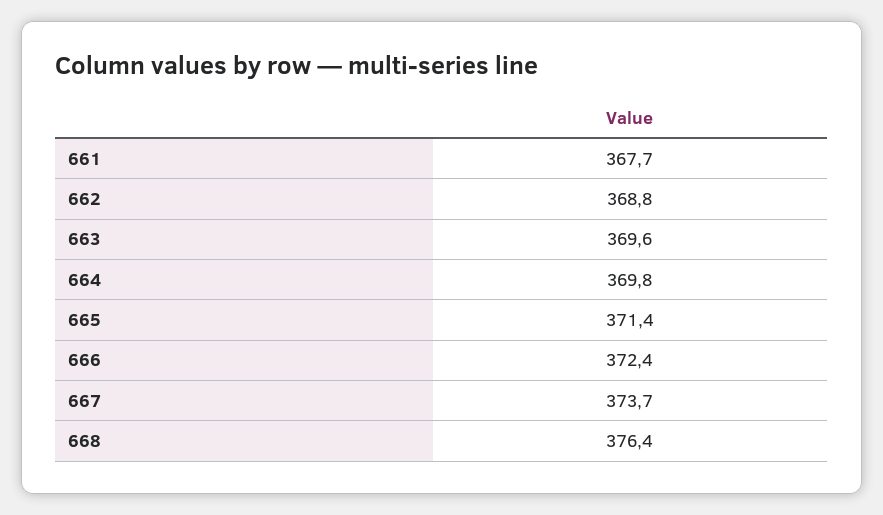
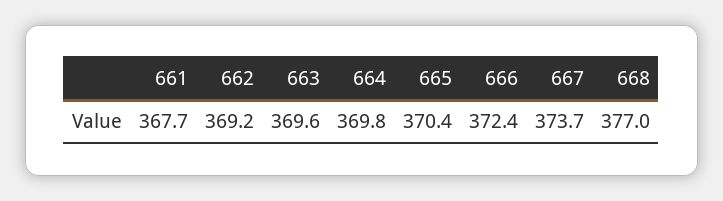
  {
    "661": 367.7,
-   "662": 368.8,
+   "662": 369.2,
    "663": 369.6,
    "664": 369.8,
-   "665": 371.4,
+   "665": 370.4,
    "666": 372.4,
    "667": 373.7,
-   "668": 376.4
+   "668": 377
  }

